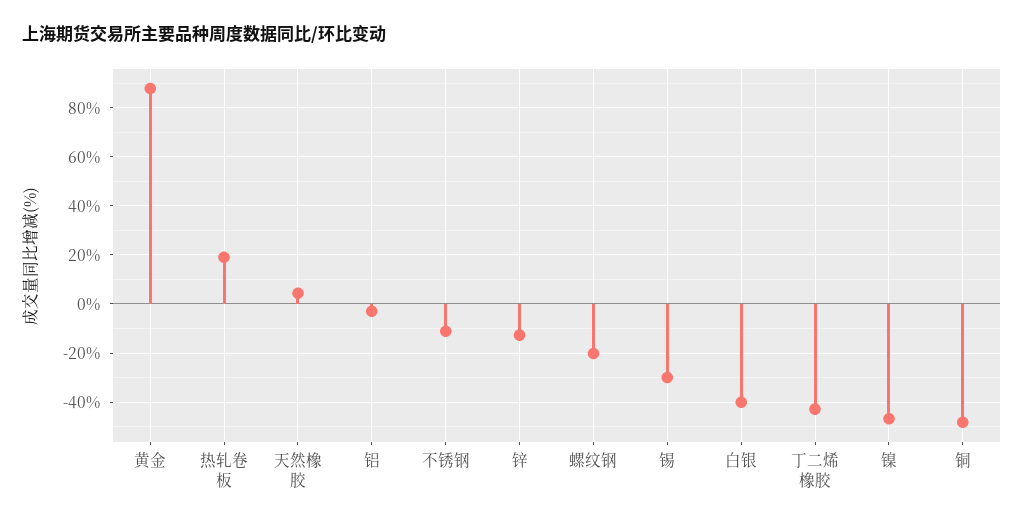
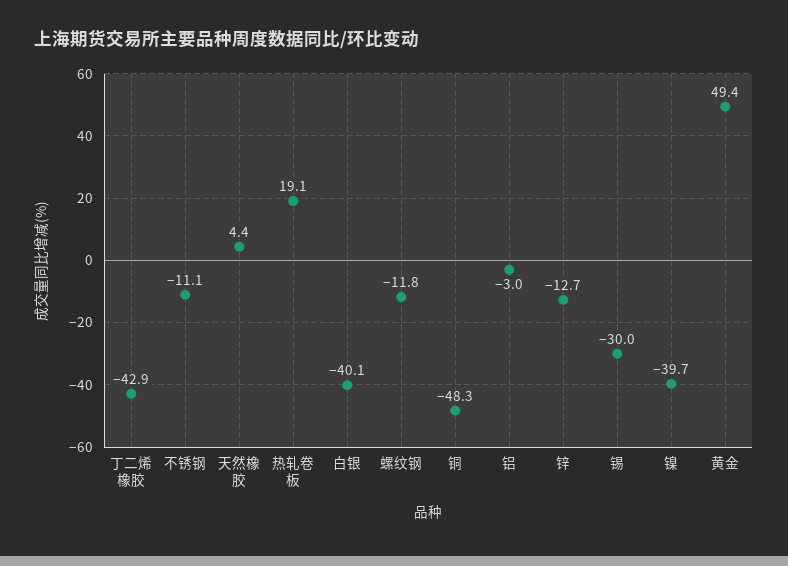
  {
-   "黄金": 87.5,
+   "黄金": 49.4,
    "热轧卷板": 19.1,
    "天然橡胶": 4.4,
    "铝": -3,
    "不锈钢": -11.1,
    "锌": -12.7,
-   "螺纹钢": -20,
+   "螺纹钢": -11.8,
    "锡": -30,
    "白银": -40.1,
    "丁二烯橡胶": -42.9,
-   "镍": -47.5,
+   "镍": -39.7,
    "铜": -48.3
  }

